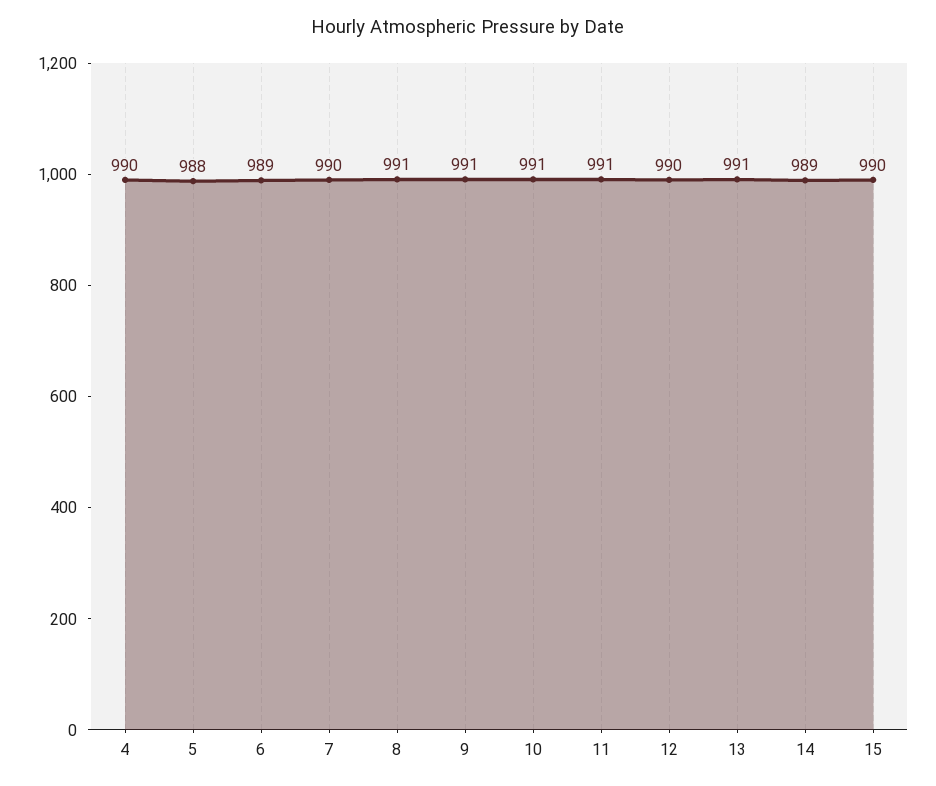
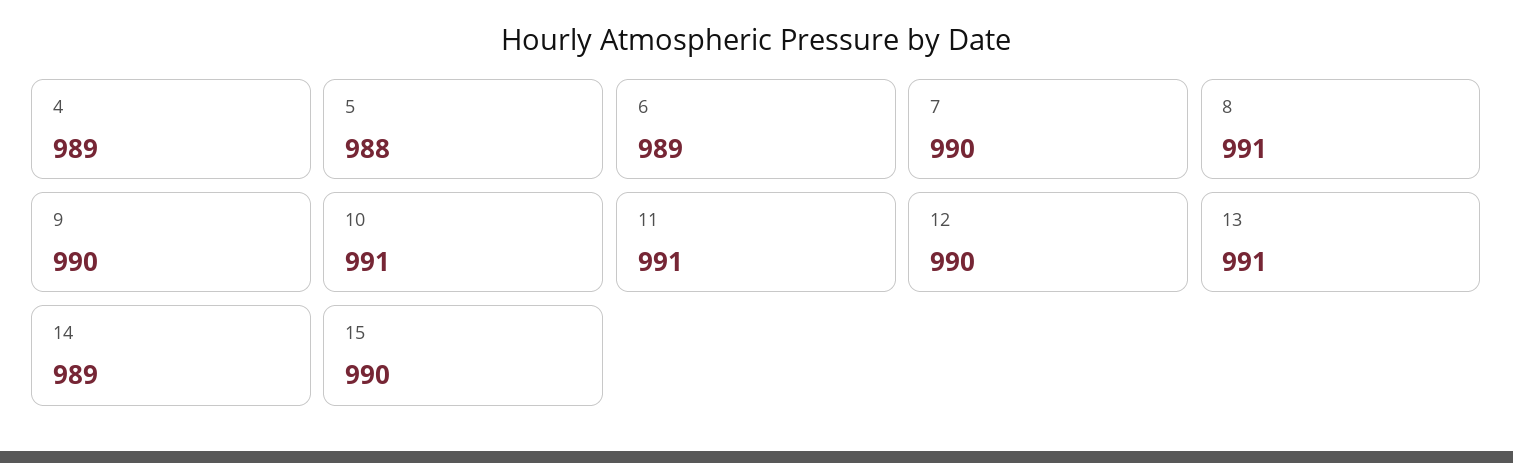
  {
-   "4": 990,
+   "4": 989,
    "5": 988,
    "6": 989,
    "7": 990,
    "8": 991,
-   "9": 991,
+   "9": 990,
    "10": 991,
    "11": 991,
    "12": 990,
    "13": 991,
    "14": 989,
    "15": 990
  }

